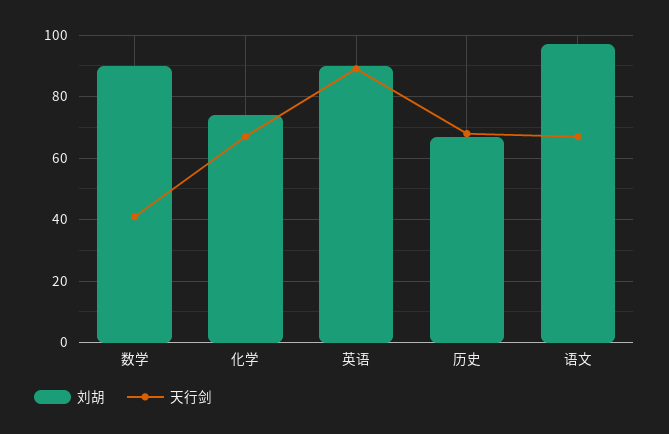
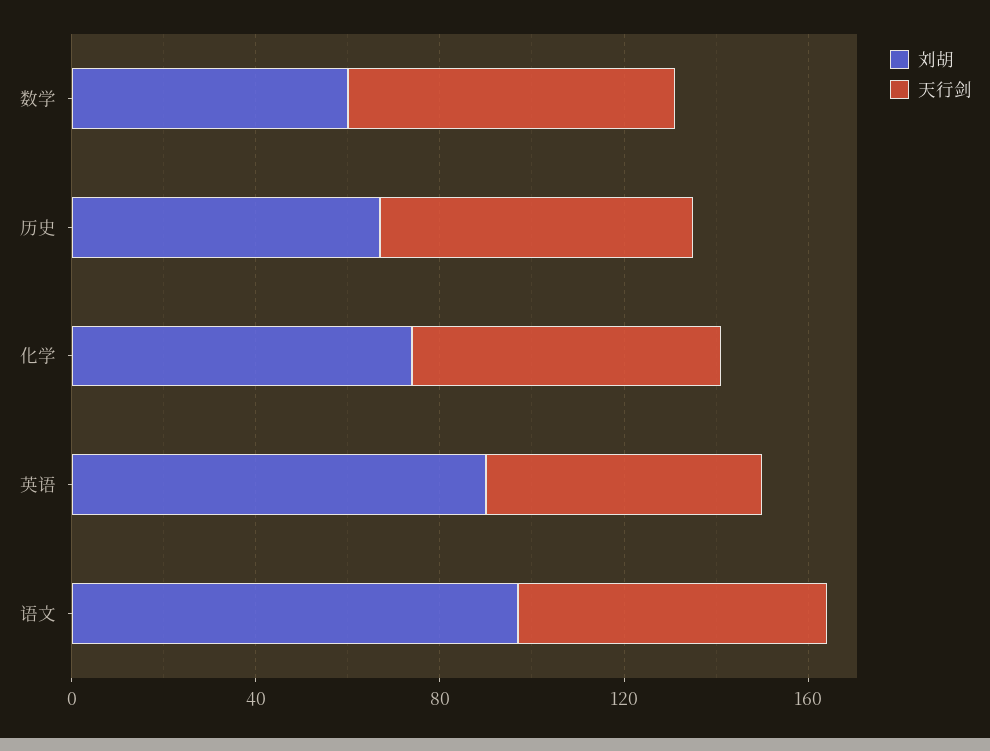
  {
    "刘胡": {
-     "数学": 90,
+     "数学": 60,
      "化学": 75,
      "英语": 90,
      "历史": 65,
      "语文": 95
    },
    "天行剑": {
-     "数学": 40,
+     "数学": 70,
      "化学": 65,
-     "英语": 90,
+     "英语": 60,
      "历史": 70,
      "语文": 65
    }
  }

